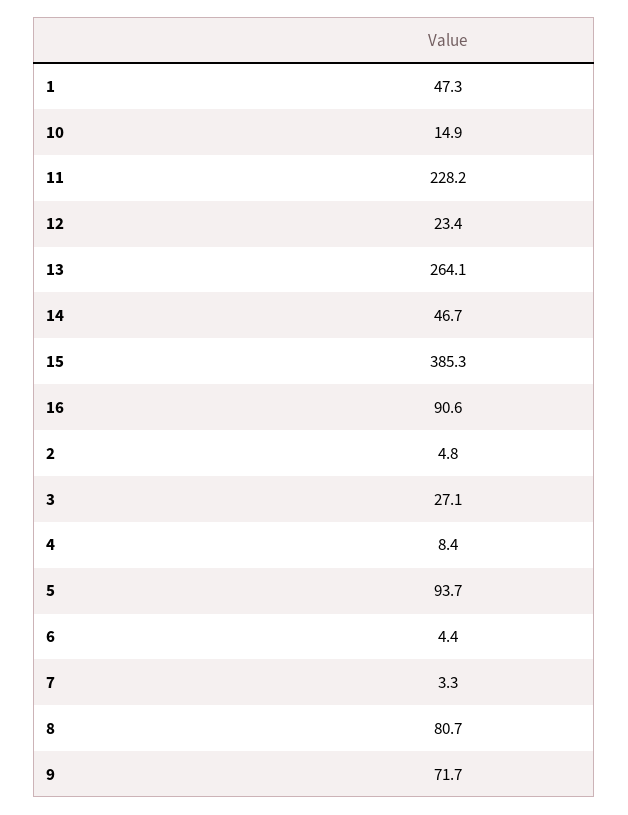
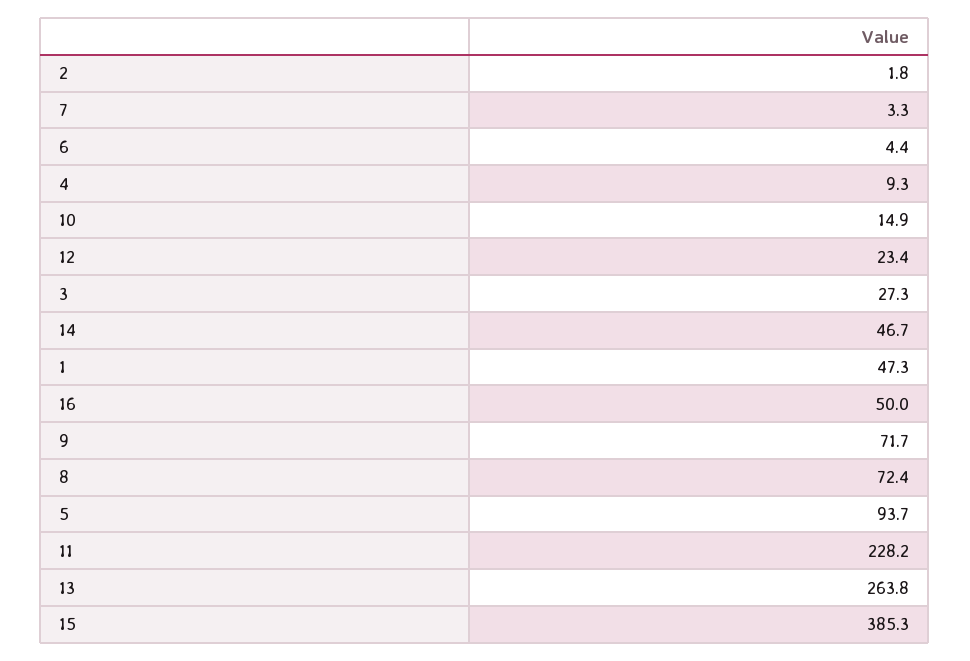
  {
    "1": 47.3,
    "10": 14.9,
    "11": 228.2,
    "12": 23.4,
-   "13": 264.1,
+   "13": 263.8,
    "14": 46.7,
    "15": 385.3,
-   "16": 90.6,
+   "16": 50,
-   "2": 4.8,
+   "2": 1.8,
-   "3": 27.1,
+   "3": 27.3,
-   "4": 8.4,
+   "4": 9.3,
    "5": 93.7,
    "6": 4.4,
    "7": 3.3,
-   "8": 80.7,
+   "8": 72.4,
    "9": 71.7
  }

